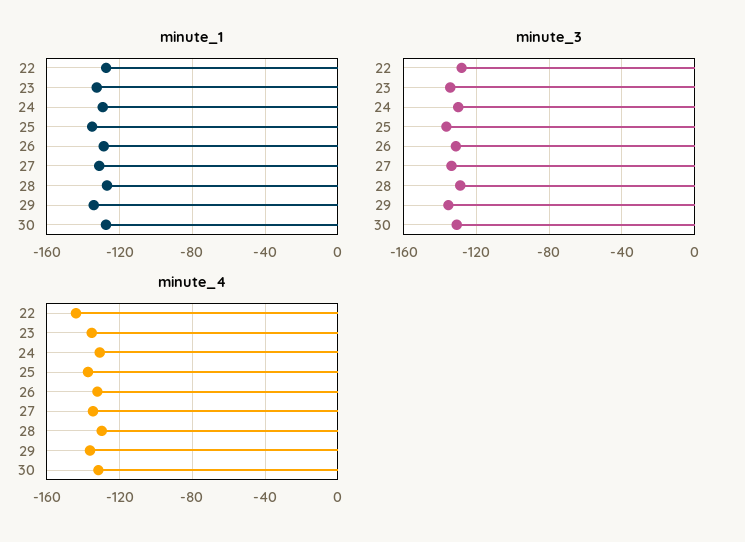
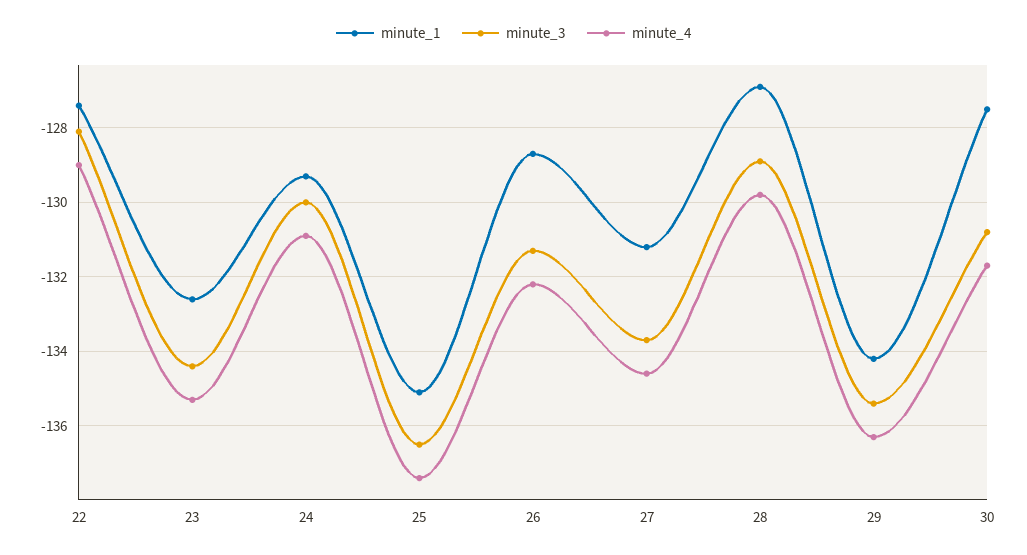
  {
    "minute_1": {
      "22": -127.5,
      "23": -132.5,
      "24": -129.5,
      "25": -135,
      "26": -128.5,
      "27": -131,
      "28": -127,
      "29": -134,
      "30": -127.5
    },
    "minute_3": {
      "22": -128,
      "23": -134.5,
      "24": -130,
      "25": -136.5,
      "26": -131.5,
      "27": -133.5,
      "28": -129,
      "29": -135.5,
      "30": -131
    },
    "minute_4": {
-     "22": -145,
+     "22": -129,
      "23": -135.5,
      "24": -131,
      "25": -137.5,
      "26": -132,
      "27": -134.5,
      "28": -130,
      "29": -136.5,
      "30": -131.5
    }
  }

